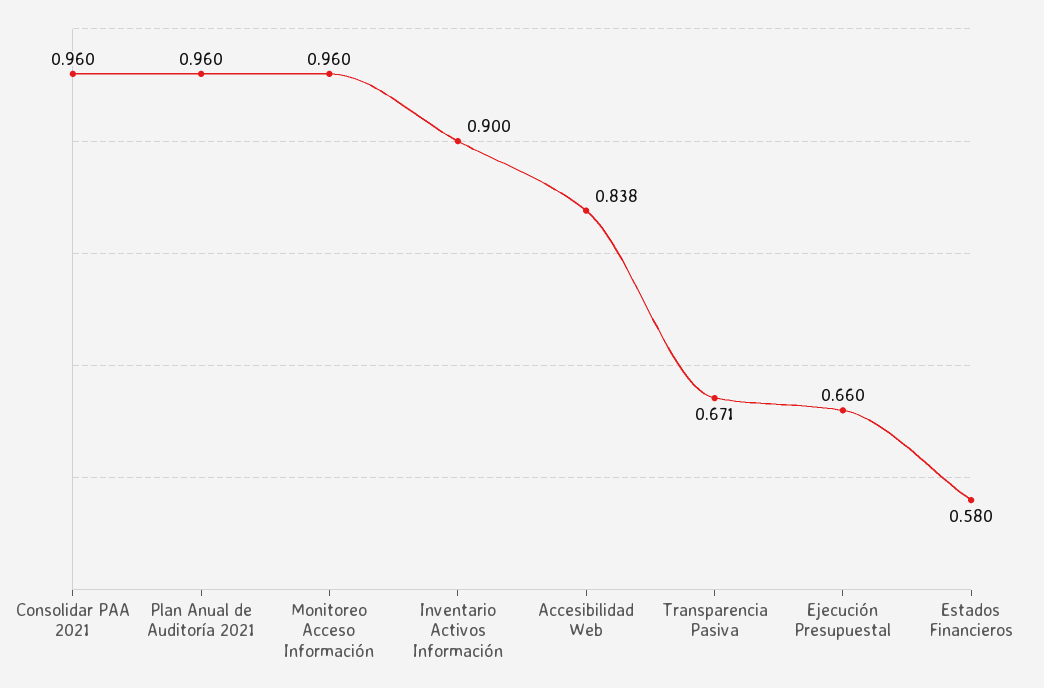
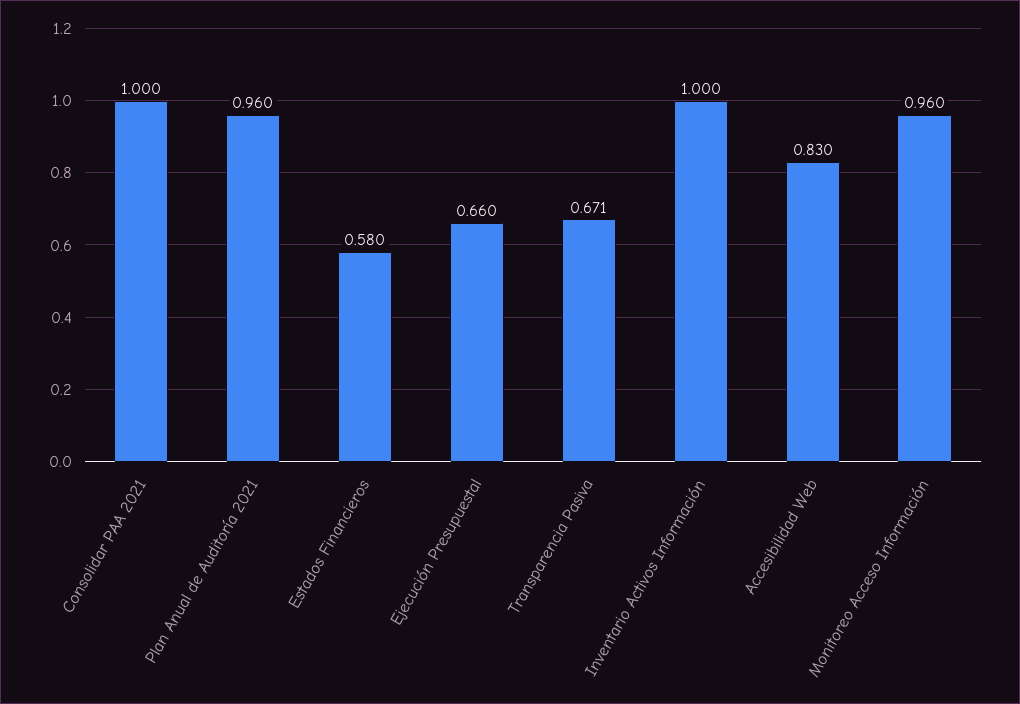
  {
-   "Consolidar PAA 2021": 0.96,
+   "Consolidar PAA 2021": 1,
    "Plan Anual de Auditoría 2021": 0.96,
    "Monitoreo Acceso Información": 0.96,
-   "Inventario Activos Información": 0.9,
+   "Inventario Activos Información": 1,
-   "Accesibilidad Web": 0.838,
+   "Accesibilidad Web": 0.83,
    "Transparencia Pasiva": 0.671,
    "Ejecución Presupuestal": 0.66,
    "Estados Financieros": 0.58
  }

